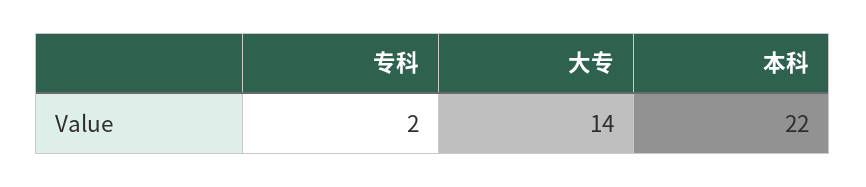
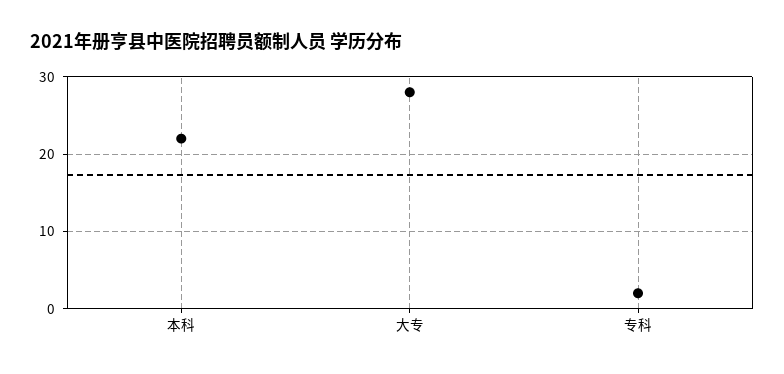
  {
    "专科": 2,
-   "大专": 14,
+   "大专": 28,
    "本科": 22
  }

